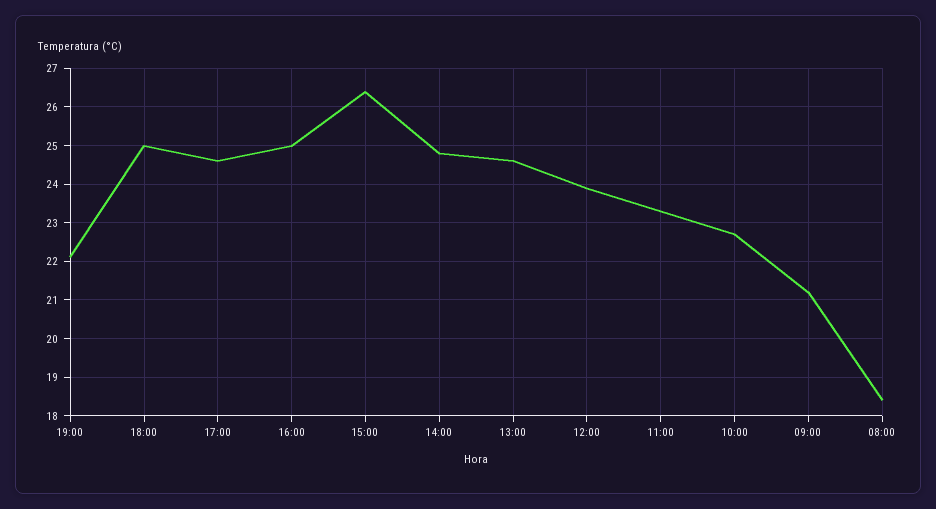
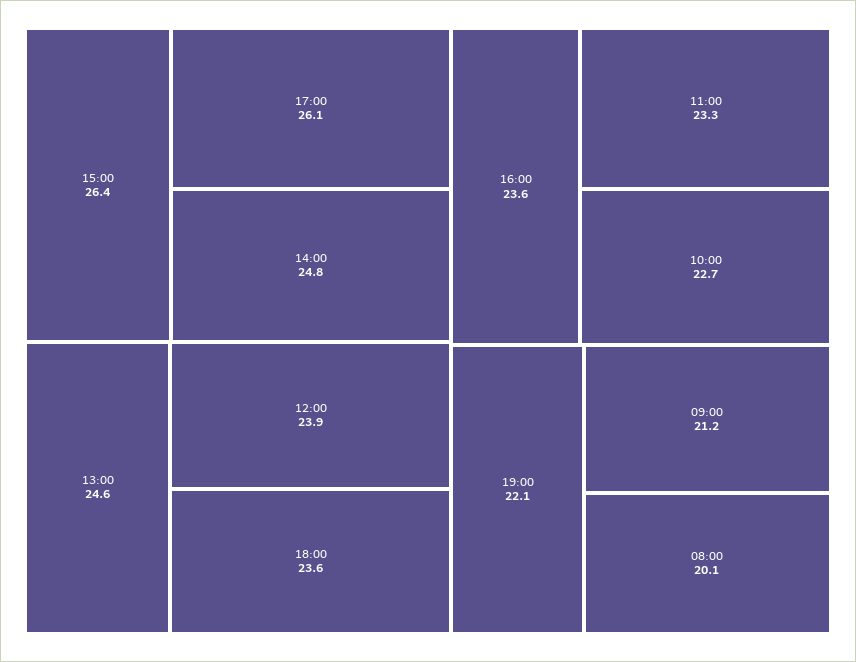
  {
    "19:00": 22.1,
-   "18:00": 25,
+   "18:00": 23.6,
-   "17:00": 24.5,
+   "17:00": 26.1,
-   "16:00": 25,
+   "16:00": 23.6,
    "15:00": 26.4,
    "14:00": 24.8,
    "13:00": 24.6,
    "12:00": 23.9,
    "11:00": 23.3,
    "10:00": 22.7,
    "09:00": 21.2,
-   "08:00": 18.5
+   "08:00": 20.1
  }

